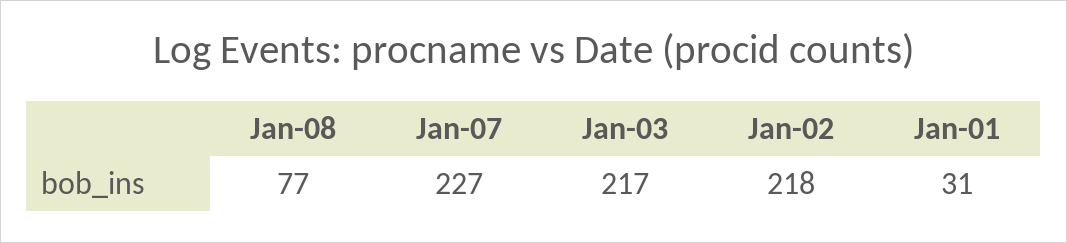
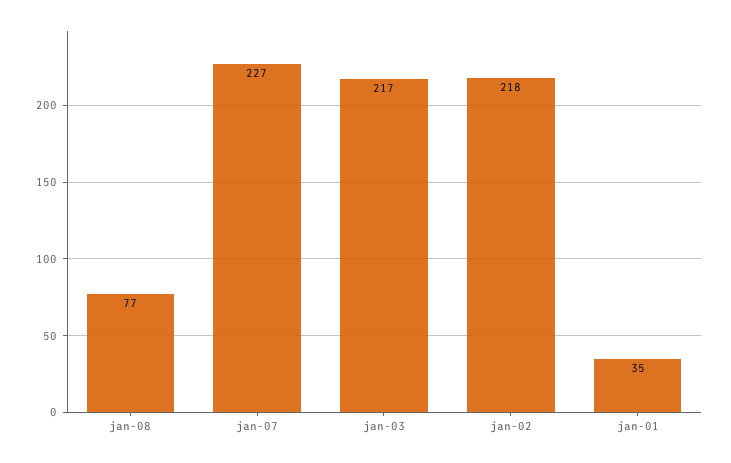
  {
    "Jan-08": 77,
    "Jan-07": 227,
    "Jan-03": 217,
    "Jan-02": 218,
-   "Jan-01": 31
+   "Jan-01": 35
  }

